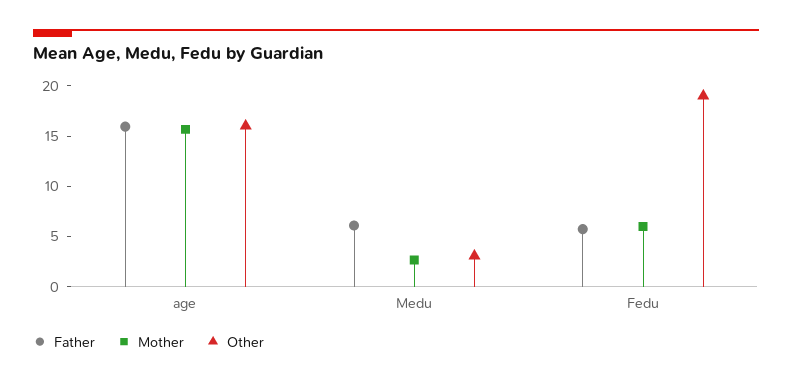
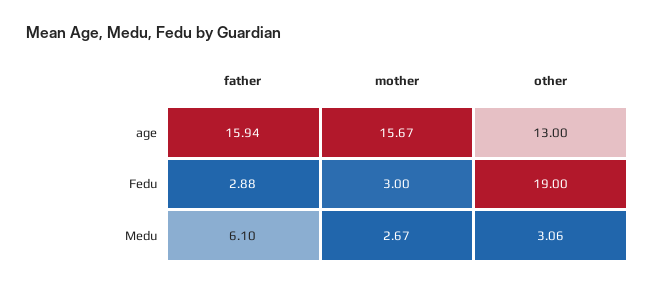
  {
    "Father": {
      "age": 15.94,
      "Medu": 6.1,
-     "Fedu": 6
+     "Fedu": 2.88
    },
    "Mother": {
      "age": 15.67,
      "Medu": 2.67,
-     "Fedu": 6
+     "Fedu": 3
    },
    "Other": {
-     "age": 16,
+     "age": 13,
      "Medu": 3.06,
      "Fedu": 19
    }
  }

